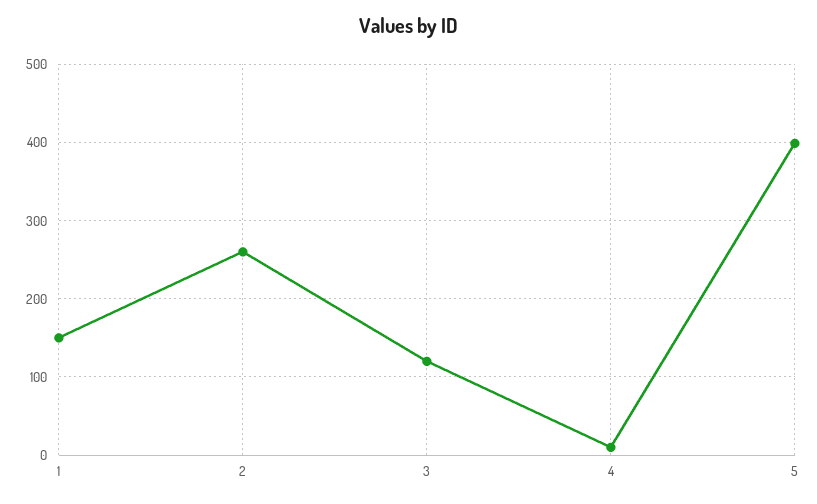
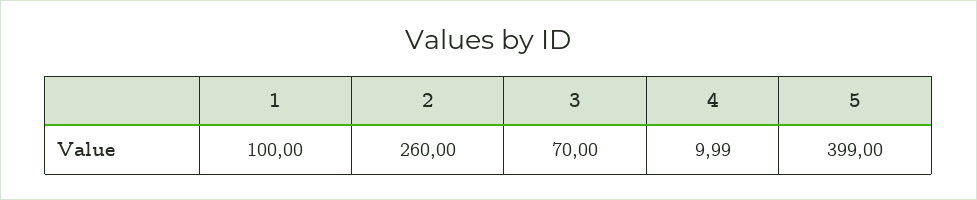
  {
-   "1": 150,
+   "1": 100,
    "2": 260,
-   "3": 120,
+   "3": 70,
    "4": 9.99,
    "5": 399
  }

